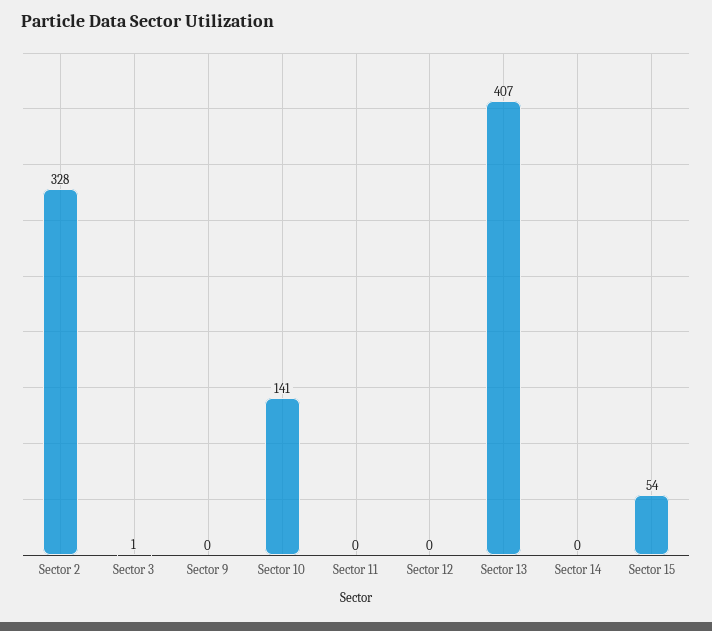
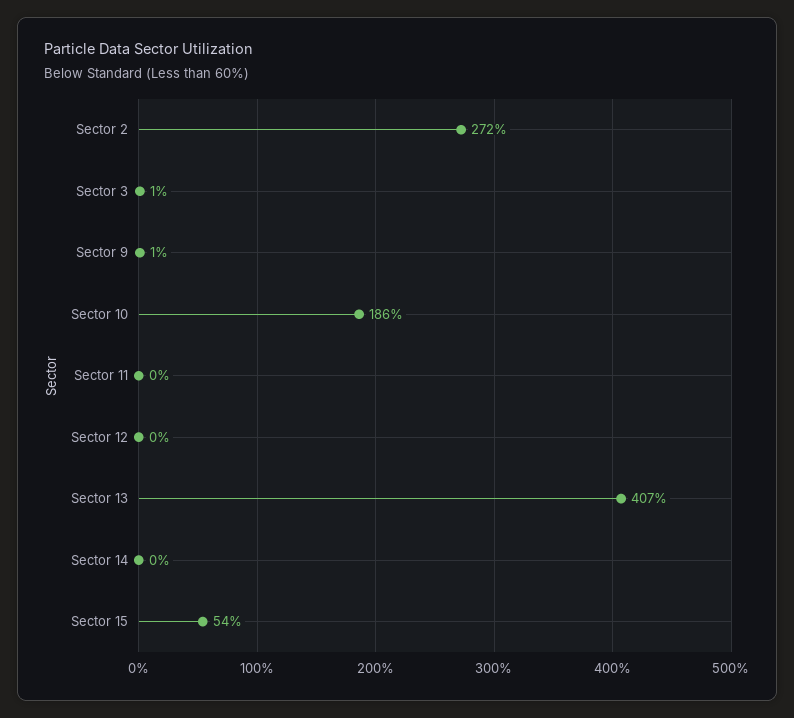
  {
-   "Sector 2": 328,
+   "Sector 2": 272,
    "Sector 3": 1,
-   "Sector 9": 0,
+   "Sector 9": 1,
-   "Sector 10": 141,
+   "Sector 10": 186,
    "Sector 11": 0,
    "Sector 12": 0,
    "Sector 13": 407,
    "Sector 14": 0,
    "Sector 15": 54
  }

